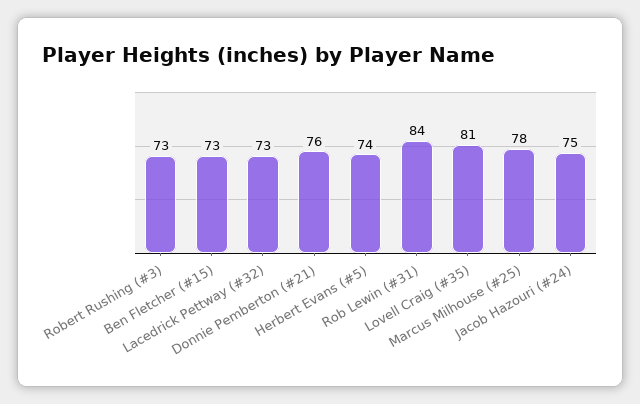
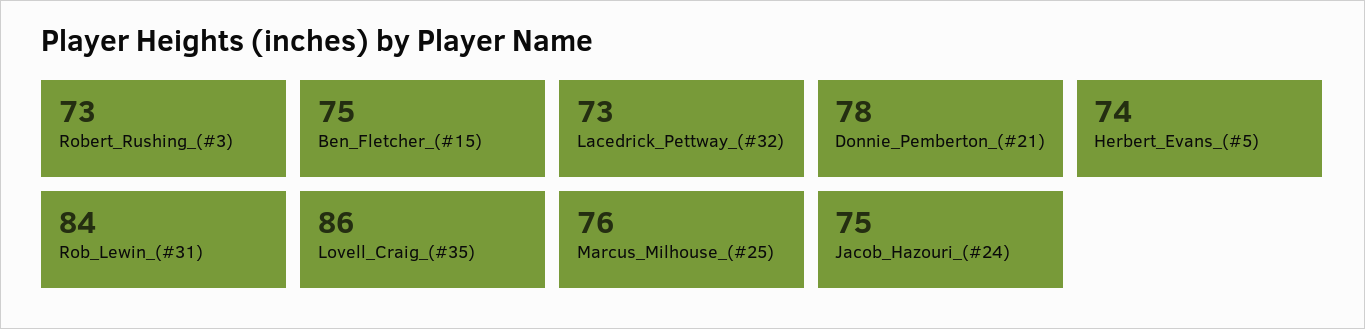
  {
    "Robert Rushing (#3)": 73,
-   "Ben Fletcher (#15)": 73,
+   "Ben Fletcher (#15)": 75,
    "Lacedrick Pettway (#32)": 73,
-   "Donnie Pemberton (#21)": 76,
+   "Donnie Pemberton (#21)": 78,
    "Herbert Evans (#5)": 74,
    "Rob Lewin (#31)": 84,
-   "Lovell Craig (#35)": 81,
+   "Lovell Craig (#35)": 86,
-   "Marcus Milhouse (#25)": 78,
+   "Marcus Milhouse (#25)": 76,
    "Jacob Hazouri (#24)": 75
  }

